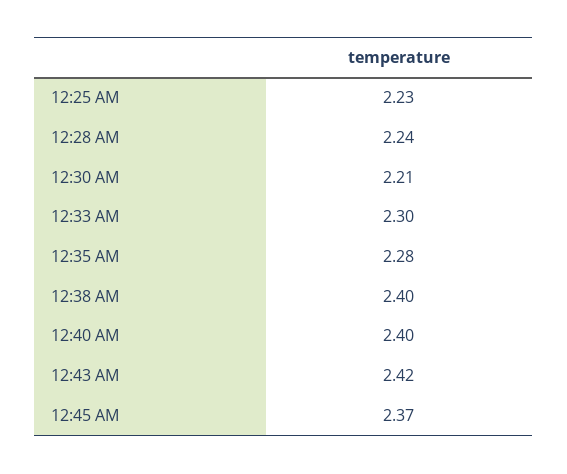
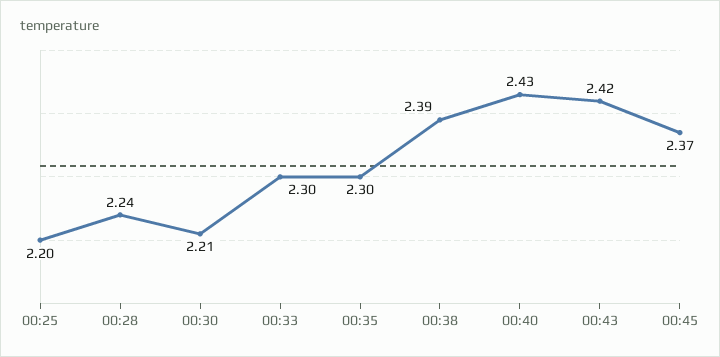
  {
-   "12:25 AM": 2.23,
+   "12:25 AM": 2.2,
    "12:28 AM": 2.24,
    "12:30 AM": 2.21,
    "12:33 AM": 2.3,
-   "12:35 AM": 2.28,
+   "12:35 AM": 2.3,
-   "12:38 AM": 2.4,
+   "12:38 AM": 2.39,
-   "12:40 AM": 2.4,
+   "12:40 AM": 2.43,
    "12:43 AM": 2.42,
    "12:45 AM": 2.37
  }

